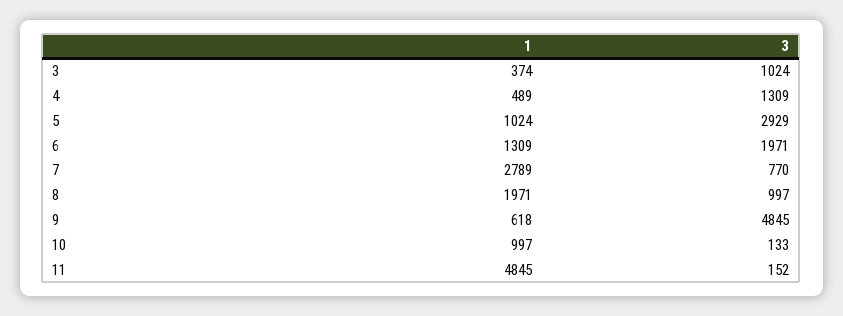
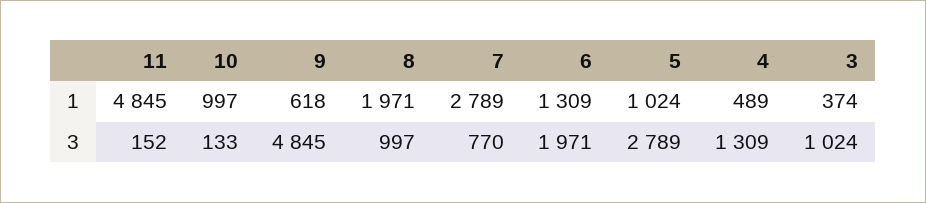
  {
    "1": {
      "3": 374,
      "4": 489,
      "5": 1024,
      "6": 1309,
      "7": 2789,
      "8": 1971,
      "9": 618,
      "10": 997,
      "11": 4845
    },
    "3": {
      "3": 1024,
      "4": 1309,
-     "5": 2929,
+     "5": 2789,
      "6": 1971,
      "7": 770,
      "8": 997,
      "9": 4845,
      "10": 133,
      "11": 152
    }
  }

